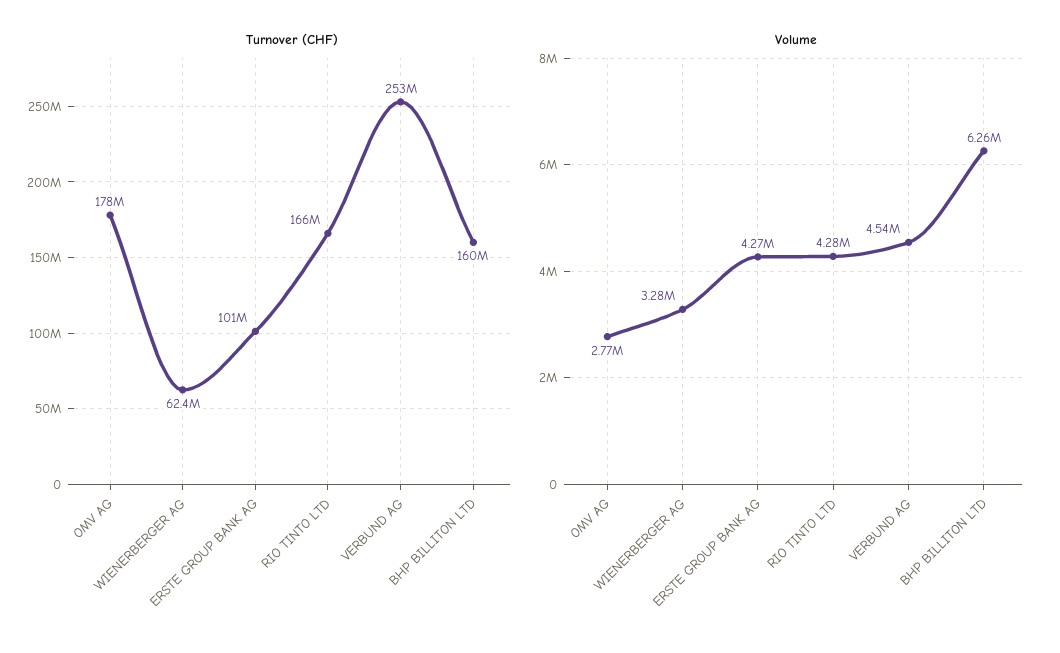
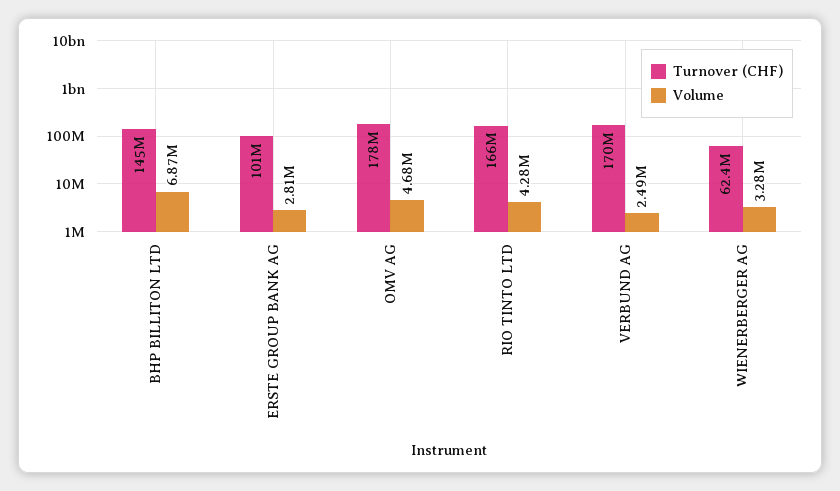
  {
    "Turnover (CHF)": {
      "OMV AG": 178000000,
      "WIENERBERGER AG": 62400000,
      "ERSTE GROUP BANK AG": 101000000,
      "RIO TINTO LTD": 166000000,
-     "VERBUND AG": 253000000,
+     "VERBUND AG": 170000000,
-     "BHP BILLITON LTD": 160000000
+     "BHP BILLITON LTD": 145000000
    },
    "Volume": {
-     "OMV AG": 2770000,
+     "OMV AG": 4680000,
      "WIENERBERGER AG": 3280000,
-     "ERSTE GROUP BANK AG": 4270000,
+     "ERSTE GROUP BANK AG": 2810000,
      "RIO TINTO LTD": 4280000,
-     "VERBUND AG": 4540000,
+     "VERBUND AG": 2490000,
-     "BHP BILLITON LTD": 6260000
+     "BHP BILLITON LTD": 6870000
    }
  }

